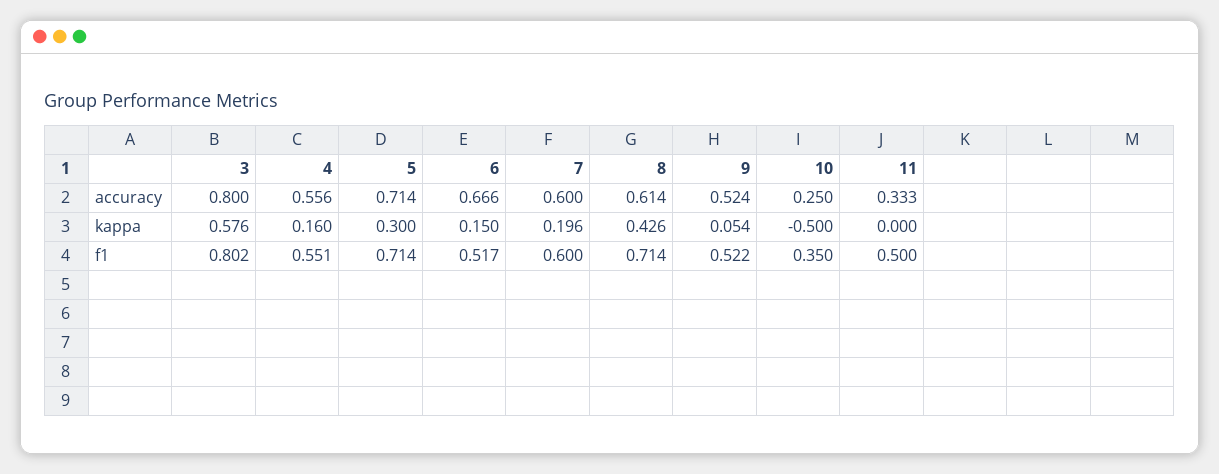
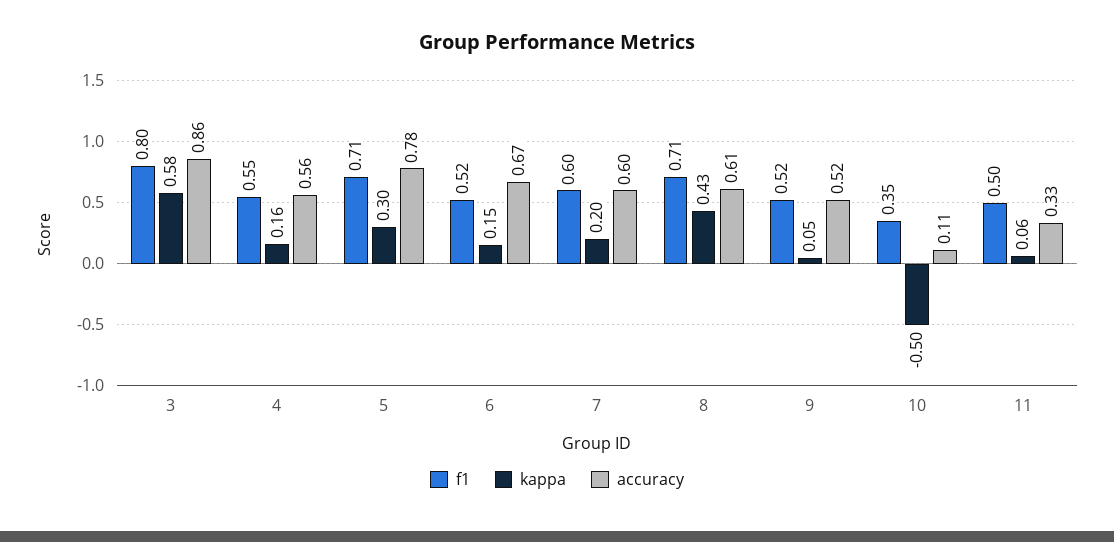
  {
    "accuracy": {
-     "3": 0.8,
+     "3": 0.86,
      "4": 0.556,
-     "5": 0.714,
+     "5": 0.78,
      "6": 0.666,
      "7": 0.6,
      "8": 0.614,
      "9": 0.524,
-     "10": 0.25,
+     "10": 0.11,
      "11": 0.333
    },
    "kappa": {
      "3": 0.576,
      "4": 0.16,
      "5": 0.3,
      "6": 0.15,
      "7": 0.196,
      "8": 0.426,
      "9": 0.054,
      "10": -0.5,
-     "11": 0
+     "11": 0.06
    },
    "f1": {
      "3": 0.802,
      "4": 0.551,
      "5": 0.714,
      "6": 0.517,
      "7": 0.6,
      "8": 0.714,
      "9": 0.522,
      "10": 0.35,
      "11": 0.5
    }
  }

